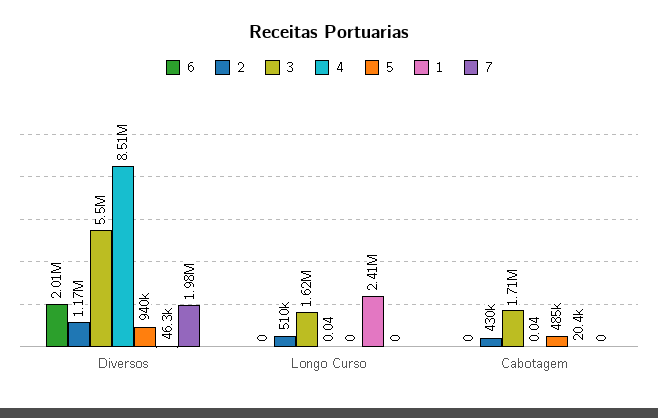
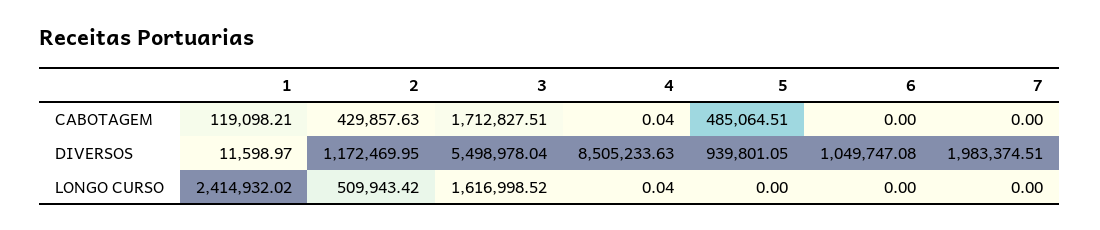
  {
    "6": {
-     "Diversos": 2010000,
+     "Diversos": 1049747.08,
      "Longo Curso": 0,
      "Cabotagem": 0
    },
    "2": {
      "Diversos": 1172469.95,
      "Longo Curso": 509943.42,
      "Cabotagem": 429857.63
    },
    "3": {
      "Diversos": 5498978.04,
      "Longo Curso": 1616998.52,
      "Cabotagem": 1712827.51
    },
    "4": {
      "Diversos": 8505233.63,
      "Longo Curso": 0.04,
      "Cabotagem": 0.04
    },
    "5": {
      "Diversos": 939801.05,
      "Longo Curso": 0,
      "Cabotagem": 485064.51
    },
    "1": {
-     "Diversos": 46300,
+     "Diversos": 11598.97,
      "Longo Curso": 2414932.02,
-     "Cabotagem": 20400
+     "Cabotagem": 119098.21
    },
    "7": {
      "Diversos": 1983374.51,
      "Longo Curso": 0,
      "Cabotagem": 0
    }
  }

